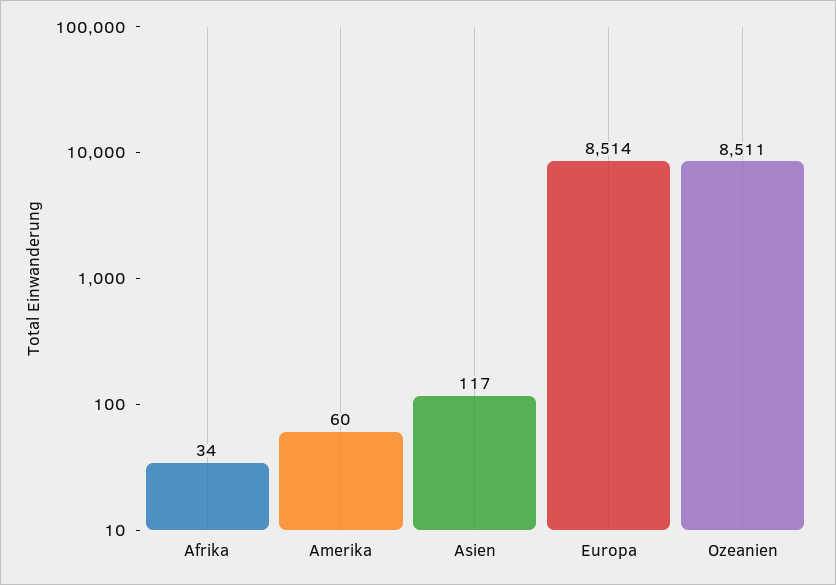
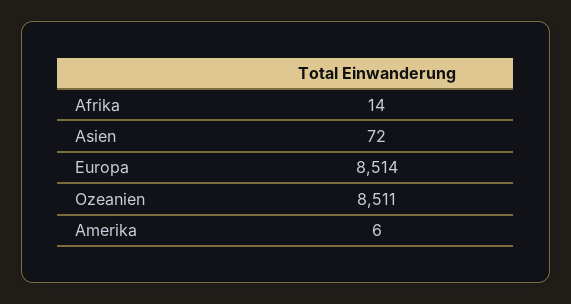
  {
-   "Afrika": 34,
+   "Afrika": 14,
-   "Amerika": 60,
+   "Amerika": 6,
-   "Asien": 117,
+   "Asien": 72,
    "Europa": 8514,
    "Ozeanien": 8511
  }

